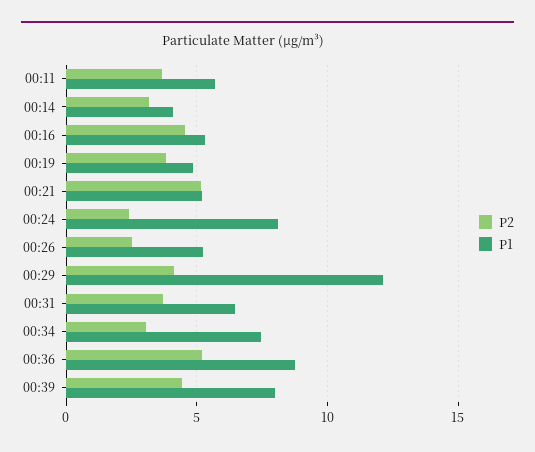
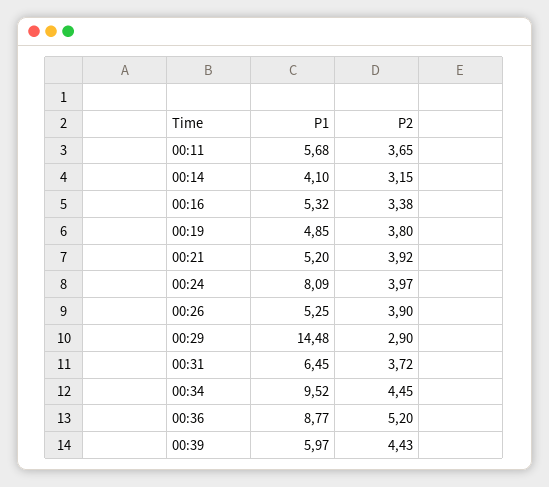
  {
    "P2": {
      "00:11": 3.65,
      "00:14": 3.15,
-     "00:16": 4.5,
+     "00:16": 3.38,
      "00:19": 3.8,
-     "00:21": 5,
+     "00:21": 3.92,
-     "00:24": 2.5,
+     "00:24": 3.97,
-     "00:26": 2.5,
+     "00:26": 3.9,
-     "00:29": 4,
+     "00:29": 2.9,
      "00:31": 3.72,
-     "00:34": 3,
+     "00:34": 4.45,
      "00:36": 5.2,
      "00:39": 4.43
    },
    "P1": {
      "00:11": 5.68,
      "00:14": 4.1,
      "00:16": 5.32,
      "00:19": 4.85,
      "00:21": 5.2,
      "00:24": 8.09,
      "00:26": 5.25,
-     "00:29": 12,
+     "00:29": 14.48,
      "00:31": 6.45,
-     "00:34": 7.5,
+     "00:34": 9.52,
      "00:36": 8.77,
-     "00:39": 8
+     "00:39": 5.97
    }
  }

